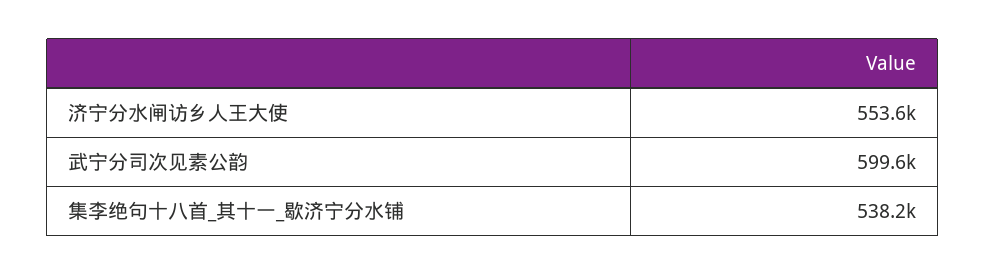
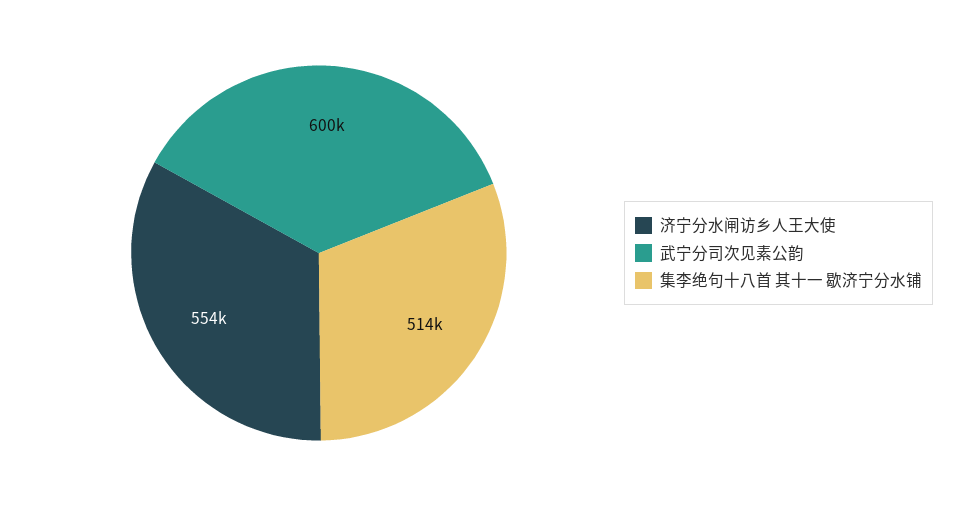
  {
    "济宁分水闸访乡人王大使": 553600,
    "武宁分司次见素公韵": 599600,
-   "集李绝句十八首_其十一_歇济宁分水铺": 538200
+   "集李绝句十八首_其十一_歇济宁分水铺": 514000
  }

